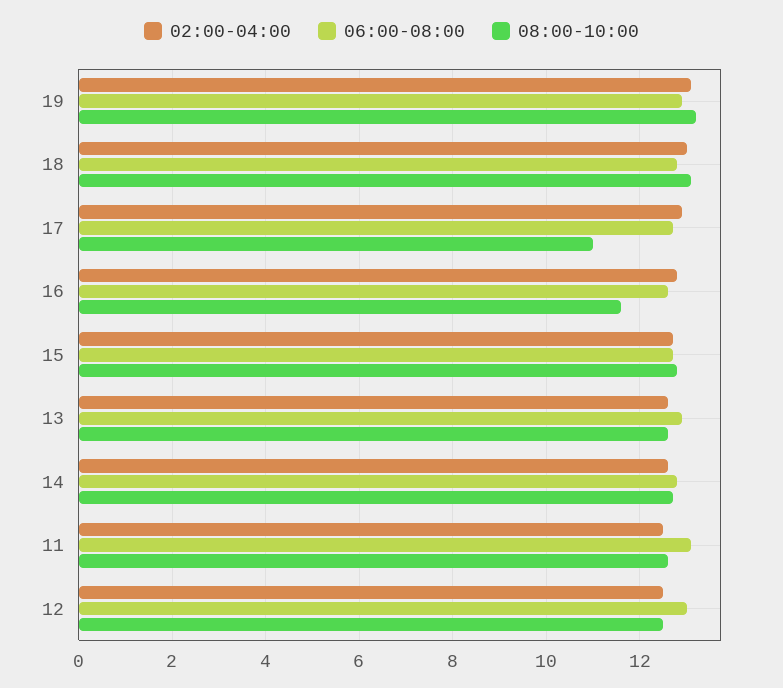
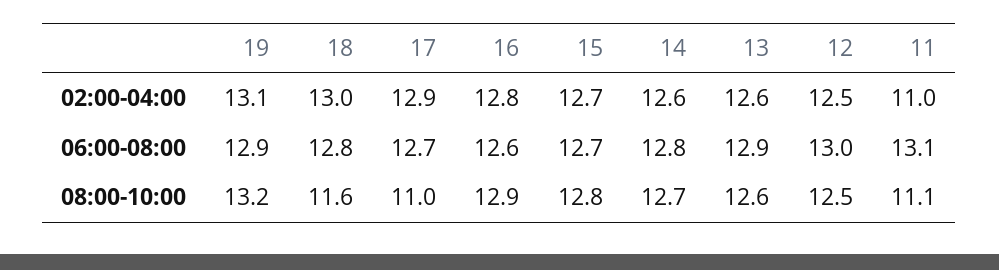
  {
    "02:00-04:00": {
      "19": 13.1,
      "18": 13,
      "17": 12.9,
      "16": 12.8,
      "15": 12.7,
      "13": 12.6,
      "14": 12.6,
-     "11": 12.5,
+     "11": 11,
      "12": 12.5
    },
    "06:00-08:00": {
      "19": 12.9,
      "18": 12.8,
      "17": 12.7,
      "16": 12.6,
      "15": 12.7,
      "13": 12.9,
      "14": 12.8,
      "11": 13.1,
      "12": 13
    },
    "08:00-10:00": {
      "19": 13.2,
-     "18": 13,
+     "18": 11.6,
      "17": 11,
-     "16": 11.5,
+     "16": 12.9,
      "15": 12.8,
      "13": 12.6,
      "14": 12.7,
-     "11": 12.5,
+     "11": 11.1,
      "12": 12.5
    }
  }

